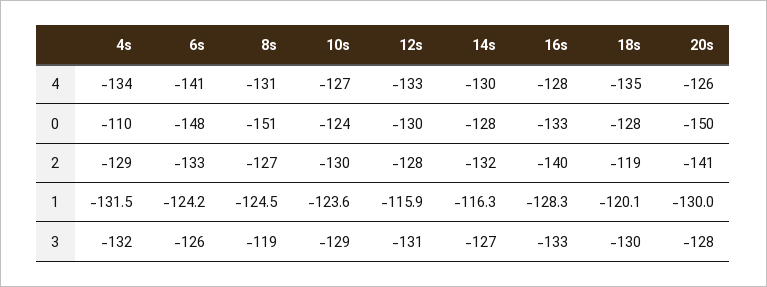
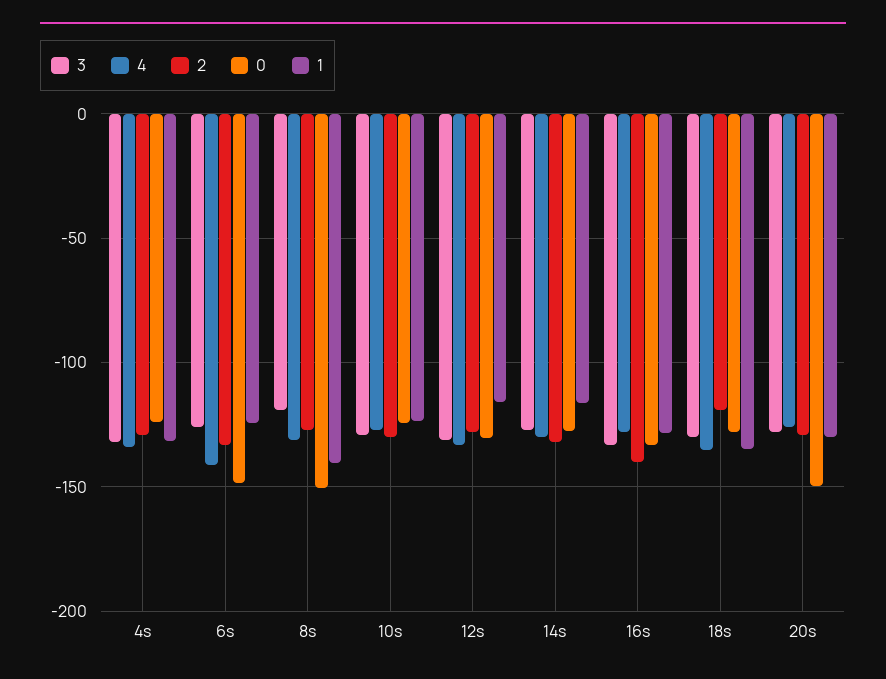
  {
    "4": {
      "4s": -134,
      "6s": -141,
      "8s": -131,
      "10s": -127,
      "12s": -133,
      "14s": -130,
      "16s": -128,
      "18s": -135,
      "20s": -126
    },
    "0": {
-     "4s": -110,
+     "4s": -125,
      "6s": -148,
      "8s": -151,
      "10s": -124,
      "12s": -130,
      "14s": -128,
      "16s": -133,
      "18s": -128,
      "20s": -150
    },
    "2": {
      "4s": -129,
      "6s": -133,
      "8s": -127,
      "10s": -130,
      "12s": -128,
      "14s": -132,
      "16s": -140,
      "18s": -119,
-     "20s": -141
+     "20s": -130
    },
    "1": {
      "4s": -131.5,
      "6s": -124.2,
-     "8s": -124.5,
+     "8s": -140,
      "10s": -123.6,
      "12s": -115.9,
      "14s": -116.3,
      "16s": -128.3,
-     "18s": -120.1,
+     "18s": -135,
      "20s": -130
    },
    "3": {
      "4s": -132,
      "6s": -126,
      "8s": -119,
      "10s": -129,
      "12s": -131,
      "14s": -127,
      "16s": -133,
      "18s": -130,
      "20s": -128
    }
  }

